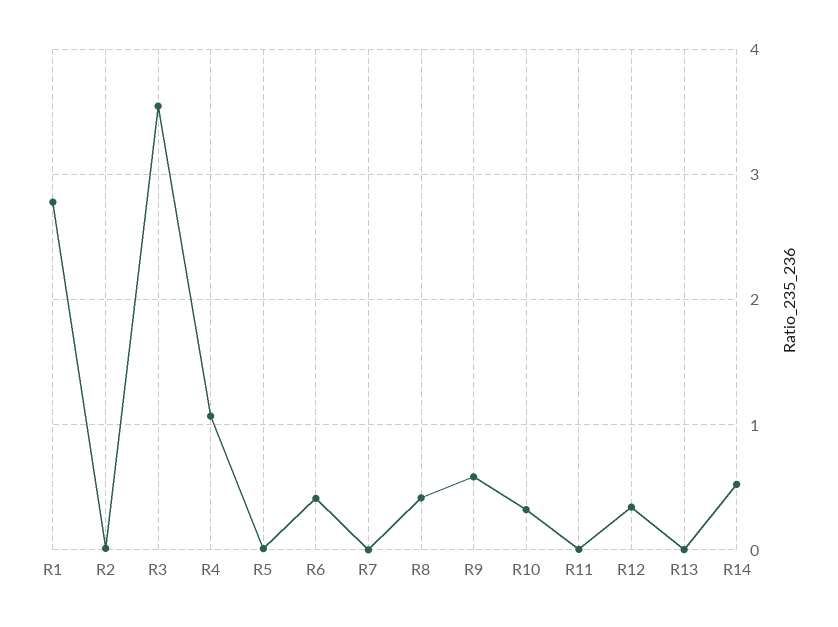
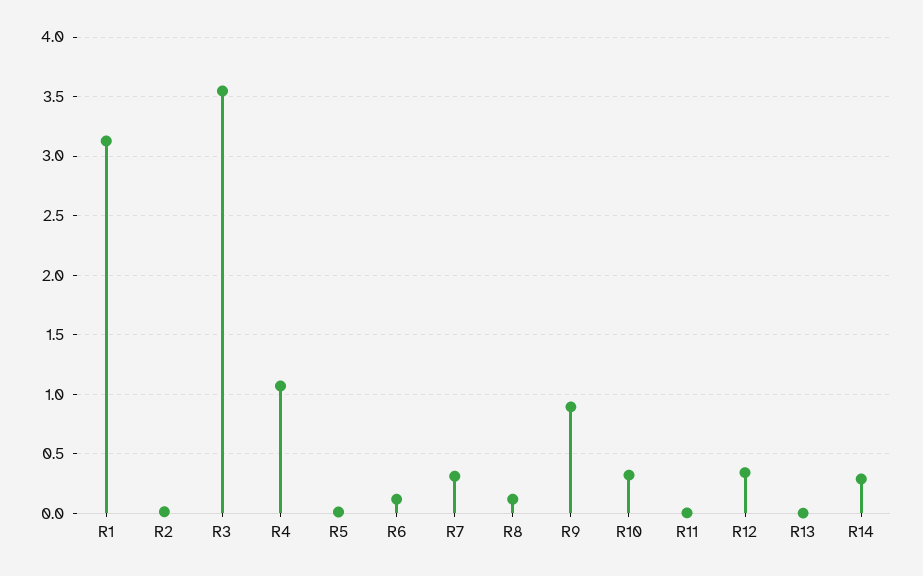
  {
-   "R1": 2.8,
+   "R1": 3.1,
    "R2": 0,
    "R3": 3.5,
    "R4": 1.1,
    "R5": 0,
-   "R6": 0.4,
+   "R6": 0.1,
-   "R7": 0,
+   "R7": 0.3,
-   "R8": 0.4,
+   "R8": 0.1,
-   "R9": 0.6,
+   "R9": 0.9,
    "R10": 0.3,
    "R11": 0,
    "R12": 0.3,
    "R13": 0,
-   "R14": 0.5
+   "R14": 0.3
  }

